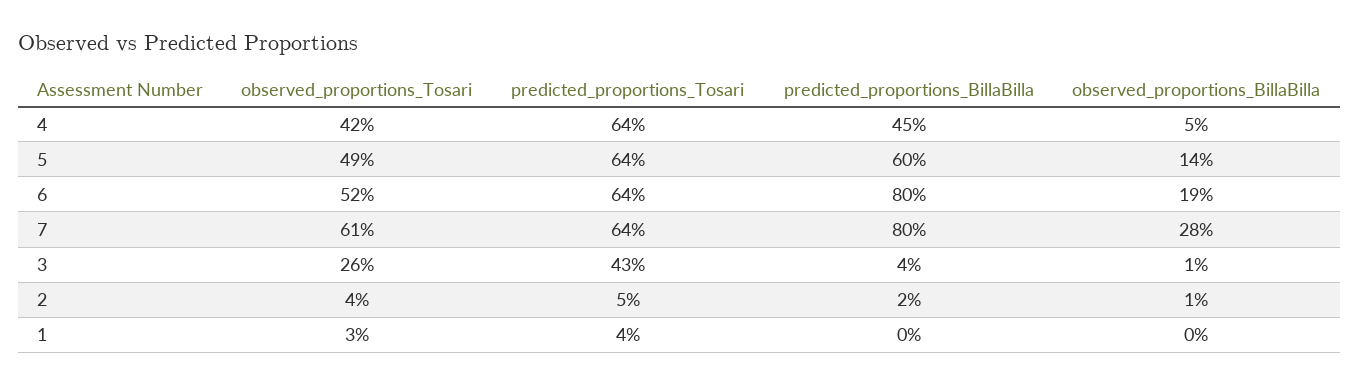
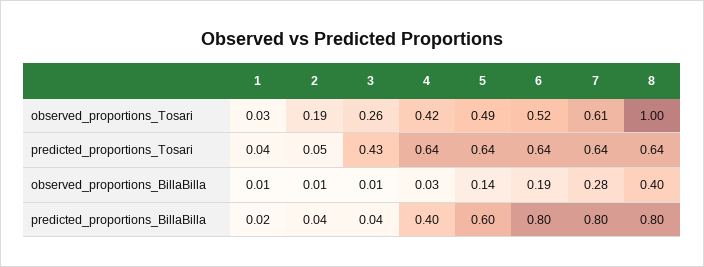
  {
    "observed_proportions_Tosari": {
      "4": 0.42,
      "5": 0.49,
      "6": 0.52,
      "7": 0.61,
      "3": 0.26,
-     "2": 0.04,
+     "2": 0.19,
-     "1": 0.03
+     "1": 0.03,
+     "8": 1
    },
    "predicted_proportions_Tosari": {
      "4": 0.64,
      "5": 0.64,
      "6": 0.64,
      "7": 0.64,
      "3": 0.43,
      "2": 0.05,
-     "1": 0.04
+     "1": 0.04,
+     "8": 0.64
    },
    "predicted_proportions_BillaBilla": {
-     "4": 0.45,
+     "4": 0.4,
      "5": 0.6,
      "6": 0.8,
      "7": 0.8,
      "3": 0.04,
-     "2": 0.02,
+     "2": 0.04,
-     "1": 0
+     "1": 0.02,
+     "8": 0.8
    },
    "observed_proportions_BillaBilla": {
-     "4": 0.05,
+     "4": 0.03,
      "5": 0.14,
      "6": 0.19,
      "7": 0.28,
      "3": 0.01,
      "2": 0.01,
-     "1": 0
+     "1": 0.01,
+     "8": 0.4
    }
  }

